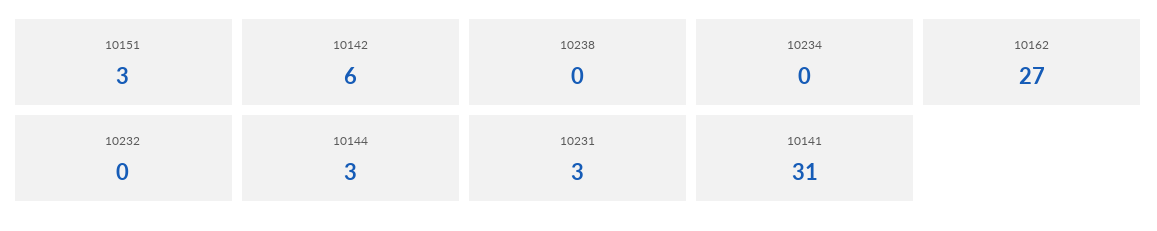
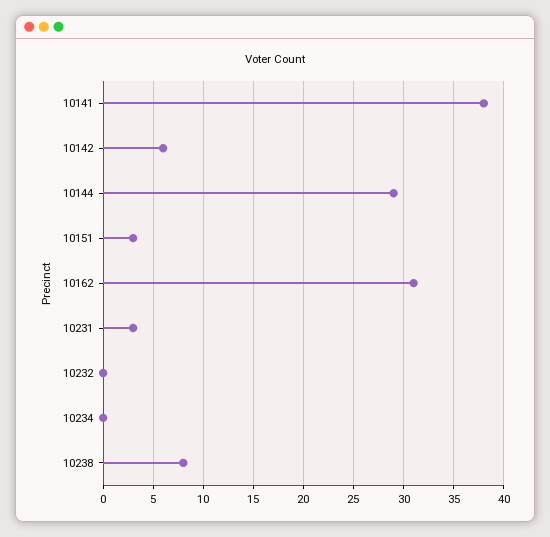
  {
    "10151": 3,
    "10142": 6,
-   "10238": 0,
+   "10238": 8,
    "10234": 0,
-   "10162": 27,
+   "10162": 31,
    "10232": 0,
-   "10144": 3,
+   "10144": 29,
    "10231": 3,
-   "10141": 31
+   "10141": 38
  }

